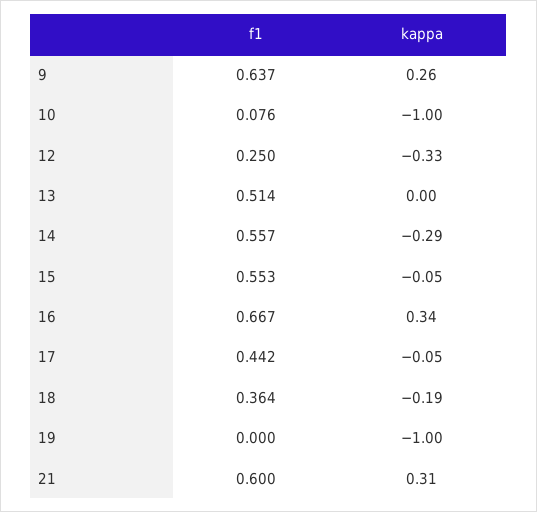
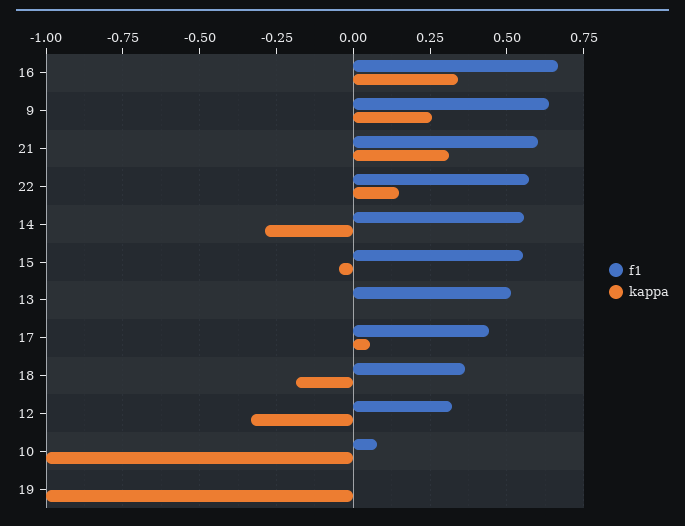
  {
    "f1": {
      "9": 0.637,
      "10": 0.076,
-     "12": 0.25,
+     "12": 0.325,
      "13": 0.514,
      "14": 0.557,
      "15": 0.553,
      "16": 0.667,
      "17": 0.442,
      "18": 0.364,
      "19": 0,
-     "21": 0.6
+     "21": 0.6,
+     "22": 0.575
    },
    "kappa": {
      "9": 0.26,
      "10": -1,
      "12": -0.33,
      "13": 0,
      "14": -0.29,
      "15": -0.05,
      "16": 0.34,
-     "17": -0.05,
+     "17": 0.05,
      "18": -0.19,
      "19": -1,
-     "21": 0.31
+     "21": 0.31,
+     "22": 0.15
    }
  }

